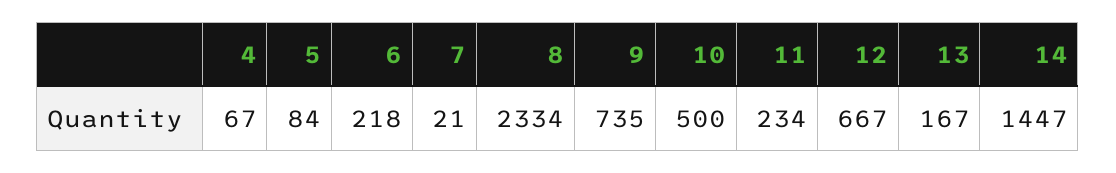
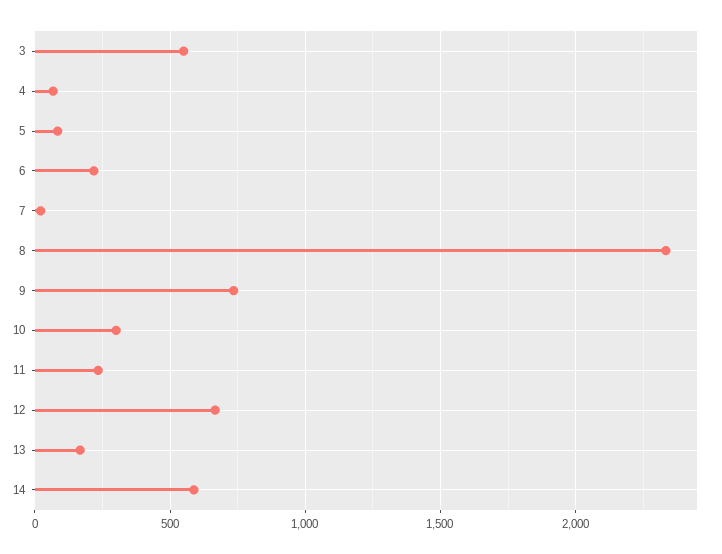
  {
    "4": 67,
    "5": 84,
    "6": 218,
    "7": 21,
    "8": 2334,
    "9": 735,
-   "10": 500,
+   "10": 300,
    "11": 234,
    "12": 667,
    "13": 167,
-   "14": 1447
+   "14": 600,
+   "3": 550
  }

